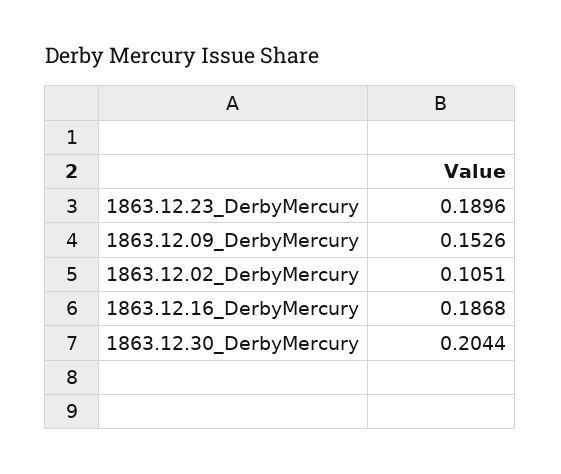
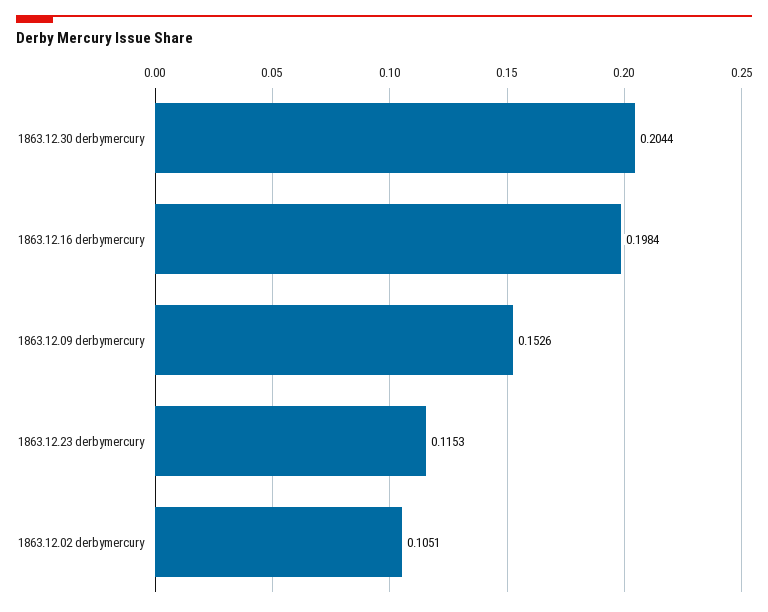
  {
-   "1863.12.23_DerbyMercury": 0.1896,
+   "1863.12.23_DerbyMercury": 0.1153,
    "1863.12.09_DerbyMercury": 0.1526,
    "1863.12.02_DerbyMercury": 0.1051,
-   "1863.12.16_DerbyMercury": 0.1868,
+   "1863.12.16_DerbyMercury": 0.1984,
    "1863.12.30_DerbyMercury": 0.2044
  }

